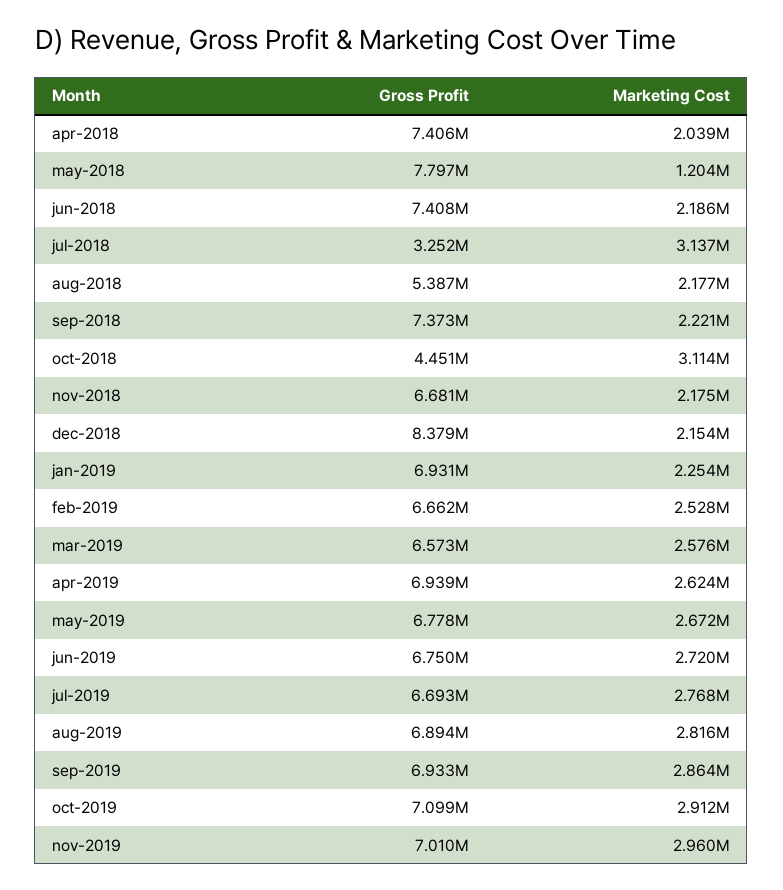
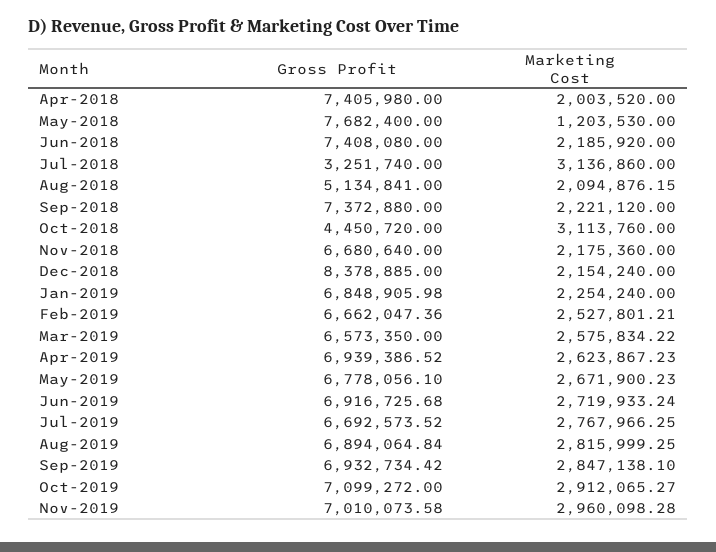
  {
    "Gross Profit": {
      "apr-2018": 7405980,
-     "may-2018": 7797000,
+     "may-2018": 7682400,
      "jun-2018": 7408080,
      "jul-2018": 3251740,
-     "aug-2018": 5387000,
+     "aug-2018": 5134841,
      "sep-2018": 7372880,
      "oct-2018": 4450720,
      "nov-2018": 6680640,
      "dec-2018": 8378885,
-     "jan-2019": 6931000,
+     "jan-2019": 6848905.98,
      "feb-2019": 6662047.36,
      "mar-2019": 6573350,
      "apr-2019": 6939386.52,
      "may-2019": 6778056.1,
-     "jun-2019": 6750000,
+     "jun-2019": 6916725.68,
      "jul-2019": 6692573.52,
      "aug-2019": 6894064.84,
      "sep-2019": 6932734.42,
      "oct-2019": 7099272,
      "nov-2019": 7010073.58
    },
    "Marketing Cost": {
-     "apr-2018": 2039000,
+     "apr-2018": 2003520,
      "may-2018": 1203530,
      "jun-2018": 2185920,
      "jul-2018": 3136860,
-     "aug-2018": 2177000,
+     "aug-2018": 2094876.15,
      "sep-2018": 2221120,
      "oct-2018": 3113760,
      "nov-2018": 2175360,
      "dec-2018": 2154240,
      "jan-2019": 2254240,
      "feb-2019": 2527801.21,
      "mar-2019": 2575834.22,
      "apr-2019": 2623867.23,
      "may-2019": 2671900.23,
      "jun-2019": 2719933.24,
      "jul-2019": 2767966.25,
      "aug-2019": 2815999.25,
-     "sep-2019": 2864000,
+     "sep-2019": 2847138.1,
      "oct-2019": 2912065.27,
      "nov-2019": 2960098.28
    }
  }

